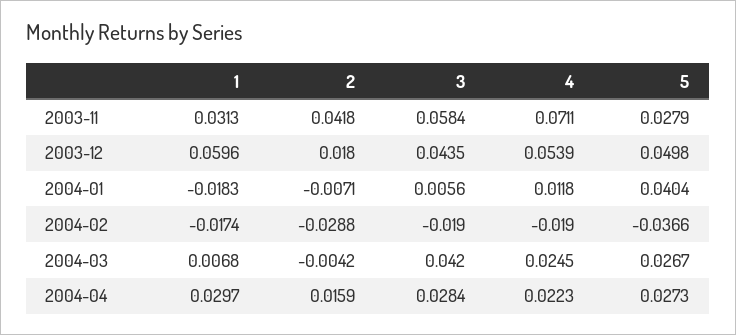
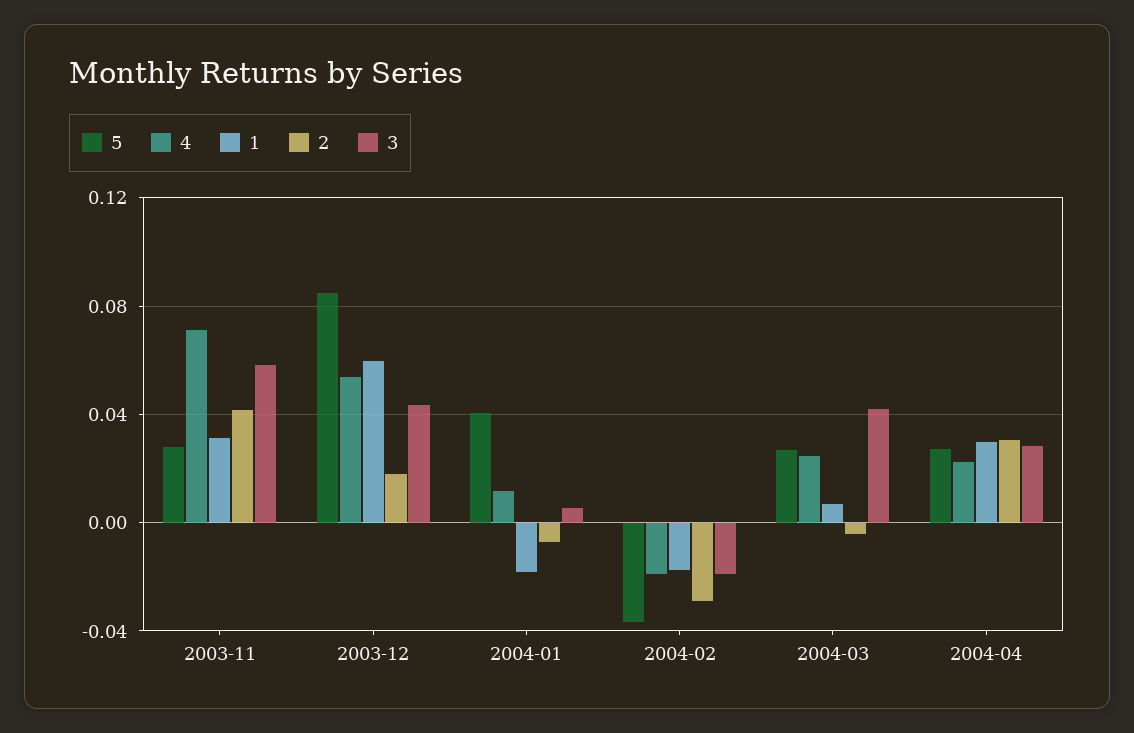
  {
    "1": {
      "2003-11": 0.0313,
      "2003-12": 0.0596,
      "2004-01": -0.0183,
      "2004-02": -0.0174,
      "2004-03": 0.0068,
      "2004-04": 0.0297
    },
    "2": {
      "2003-11": 0.0418,
      "2003-12": 0.018,
      "2004-01": -0.0071,
      "2004-02": -0.0288,
      "2004-03": -0.0042,
-     "2004-04": 0.0159
+     "2004-04": 0.03
    },
    "3": {
      "2003-11": 0.0584,
      "2003-12": 0.0435,
      "2004-01": 0.0056,
      "2004-02": -0.019,
      "2004-03": 0.042,
      "2004-04": 0.0284
    },
    "4": {
      "2003-11": 0.0711,
      "2003-12": 0.0539,
      "2004-01": 0.0118,
      "2004-02": -0.019,
      "2004-03": 0.0245,
      "2004-04": 0.0223
    },
    "5": {
      "2003-11": 0.0279,
-     "2003-12": 0.0498,
+     "2003-12": 0.085,
      "2004-01": 0.0404,
      "2004-02": -0.0366,
      "2004-03": 0.0267,
      "2004-04": 0.0273
    }
  }

